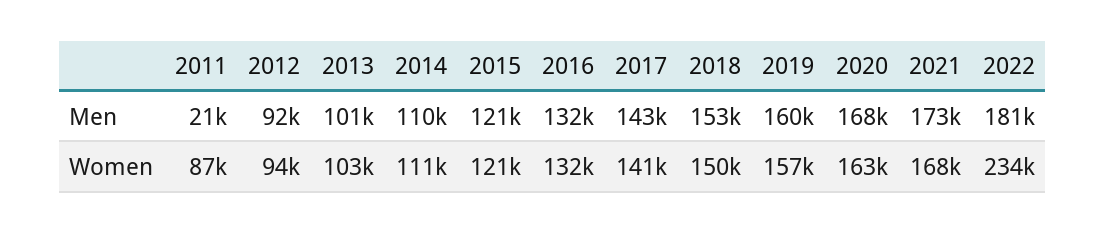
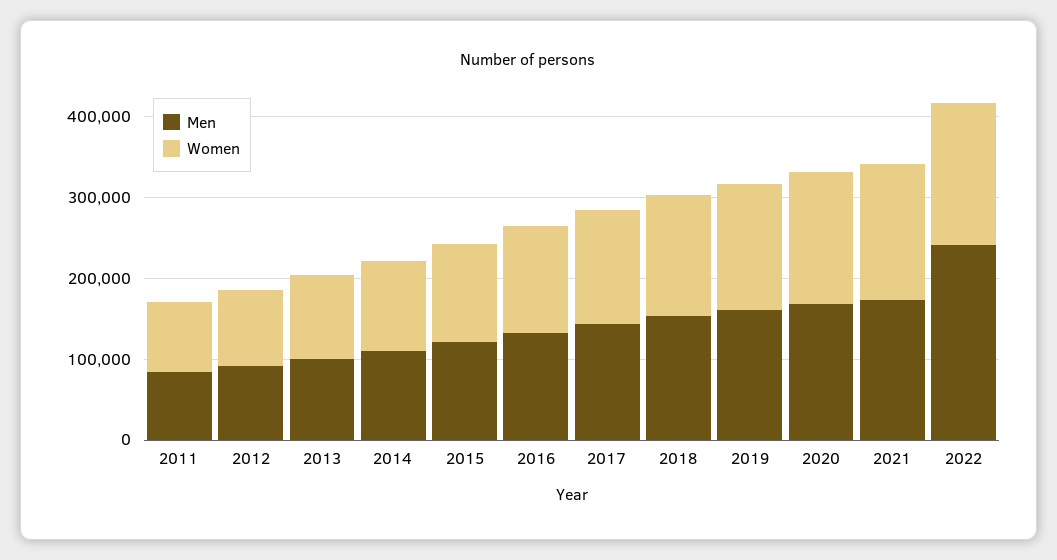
  {
    "Men": {
-     "2011": 21000,
+     "2011": 80000,
      "2012": 92000,
      "2013": 101000,
      "2014": 110000,
      "2015": 121000,
      "2016": 132000,
      "2017": 143000,
      "2018": 153000,
      "2019": 160000,
      "2020": 168000,
      "2021": 173000,
-     "2022": 181000
+     "2022": 240000
    },
    "Women": {
      "2011": 87000,
      "2012": 94000,
      "2013": 103000,
      "2014": 111000,
      "2015": 121000,
      "2016": 132000,
      "2017": 141000,
      "2018": 150000,
      "2019": 157000,
      "2020": 163000,
      "2021": 168000,
-     "2022": 234000
+     "2022": 180000
    }
  }

